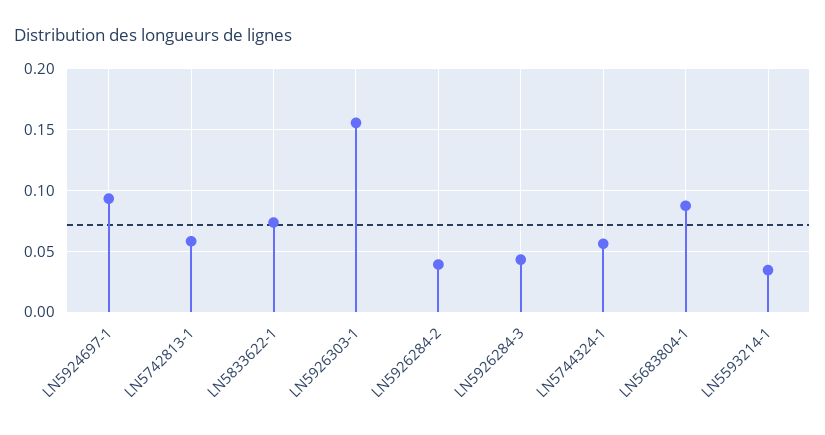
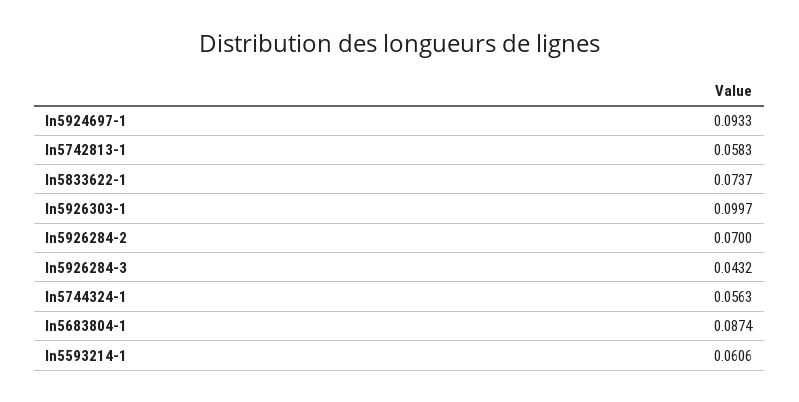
  {
    "LN5924697-1": 0.0933,
    "LN5742813-1": 0.0583,
    "LN5833622-1": 0.0737,
-   "LN5926303-1": 0.155,
+   "LN5926303-1": 0.0997,
-   "LN5926284-2": 0.04,
+   "LN5926284-2": 0.07,
    "LN5926284-3": 0.0432,
    "LN5744324-1": 0.0563,
    "LN5683804-1": 0.0874,
-   "LN5593214-1": 0.035
+   "LN5593214-1": 0.0606
  }

